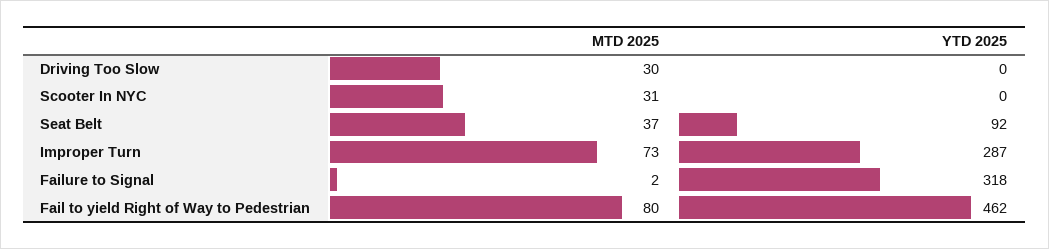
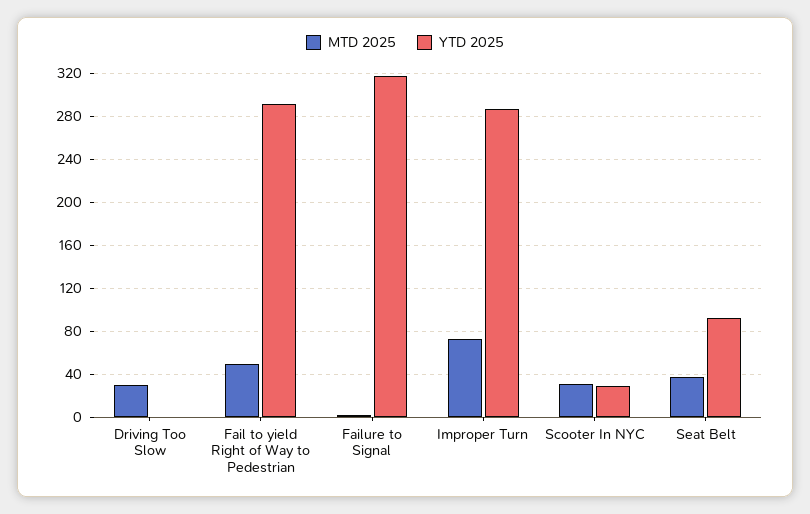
  {
    "MTD 2025": {
      "Driving Too Slow": 30,
      "Scooter In NYC": 31,
      "Seat Belt": 37,
      "Improper Turn": 73,
      "Failure to Signal": 2,
-     "Fail to yield Right of Way to Pedestrian": 80
+     "Fail to yield Right of Way to Pedestrian": 50
    },
    "YTD 2025": {
      "Driving Too Slow": 0,
-     "Scooter In NYC": 0,
+     "Scooter In NYC": 30,
      "Seat Belt": 92,
      "Improper Turn": 287,
      "Failure to Signal": 318,
-     "Fail to yield Right of Way to Pedestrian": 462
+     "Fail to yield Right of Way to Pedestrian": 290
    }
  }

